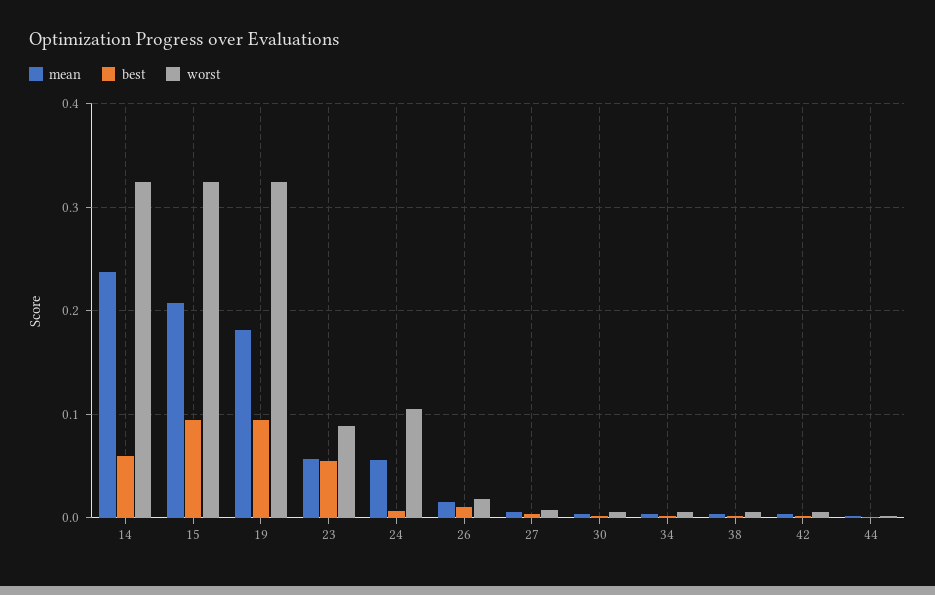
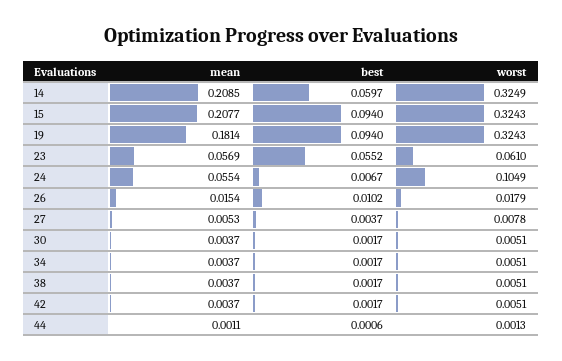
  {
    "mean": {
-     "14": 0.24,
+     "14": 0.2085,
      "15": 0.2077,
      "19": 0.1814,
      "23": 0.0569,
      "24": 0.0554,
      "26": 0.0154,
      "27": 0.0053,
      "30": 0.0037,
      "34": 0.0037,
      "38": 0.0037,
      "42": 0.0037,
      "44": 0.0011
    },
    "best": {
      "14": 0.0597,
      "15": 0.094,
      "19": 0.094,
      "23": 0.0552,
      "24": 0.0067,
      "26": 0.0102,
      "27": 0.0037,
      "30": 0.0017,
      "34": 0.0017,
      "38": 0.0017,
      "42": 0.0017,
      "44": 0.0006
    },
    "worst": {
      "14": 0.3249,
      "15": 0.3243,
      "19": 0.3243,
-     "23": 0.09,
+     "23": 0.061,
      "24": 0.1049,
      "26": 0.0179,
      "27": 0.0078,
      "30": 0.0051,
      "34": 0.0051,
      "38": 0.0051,
      "42": 0.0051,
      "44": 0.0013
    }
  }

